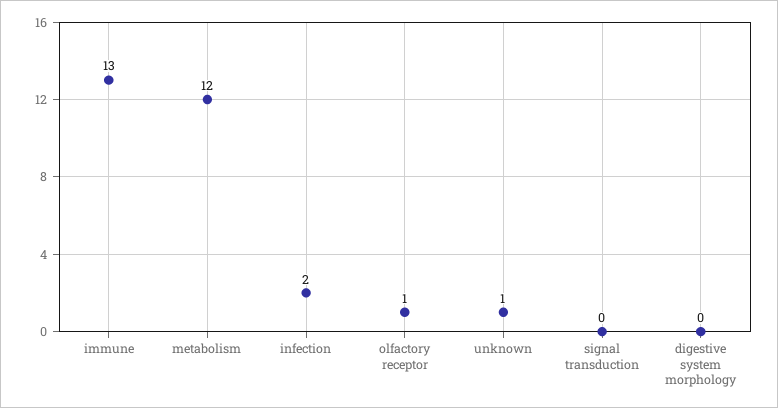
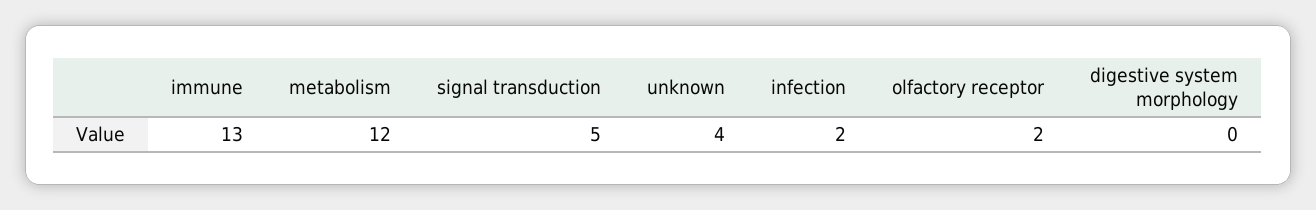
  {
    "immune": 13,
    "metabolism": 12,
    "infection": 2,
-   "olfactory receptor": 1,
+   "olfactory receptor": 2,
-   "unknown": 1,
+   "unknown": 4,
-   "signal transduction": 0,
+   "signal transduction": 5,
    "digestive system morphology": 0
  }

